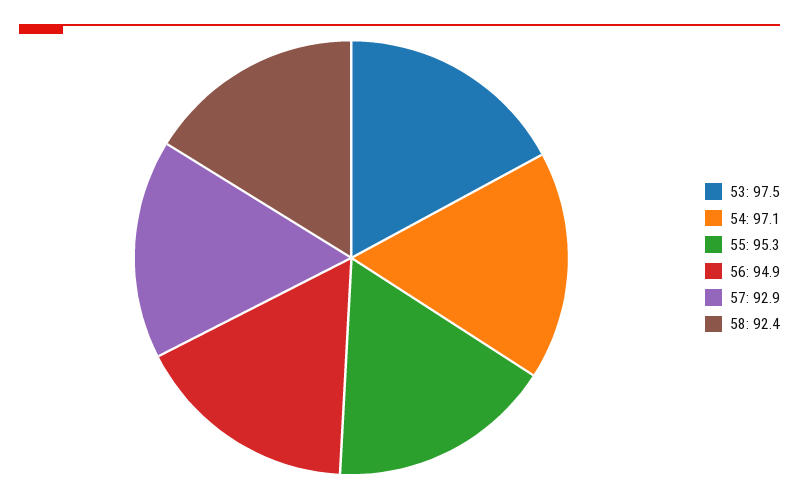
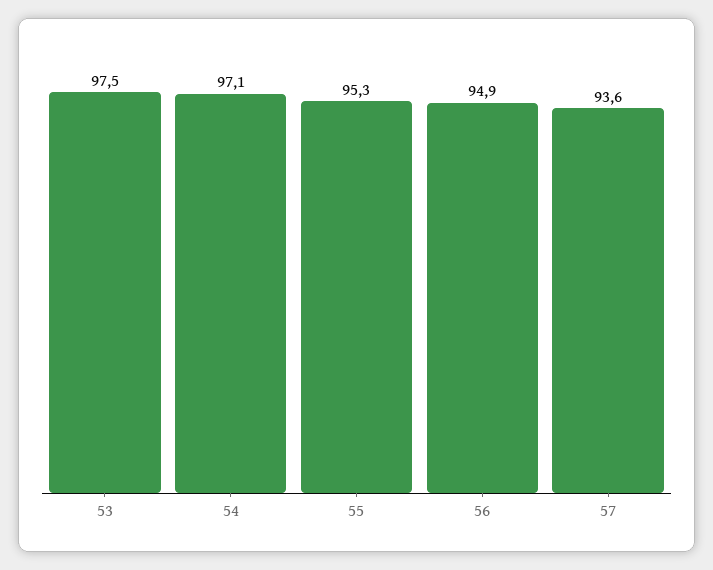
  {
    "53": 97.5,
    "54": 97.1,
    "55": 95.3,
    "56": 94.9,
-   "57": 92.9,
+   "57": 93.6
-   "58": 92.4
  }

